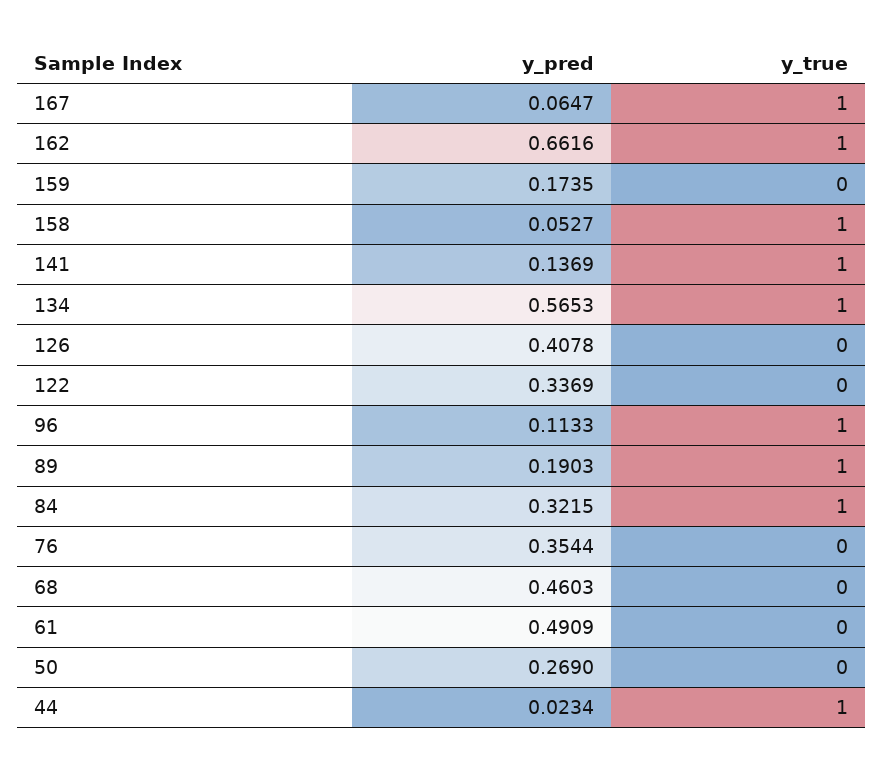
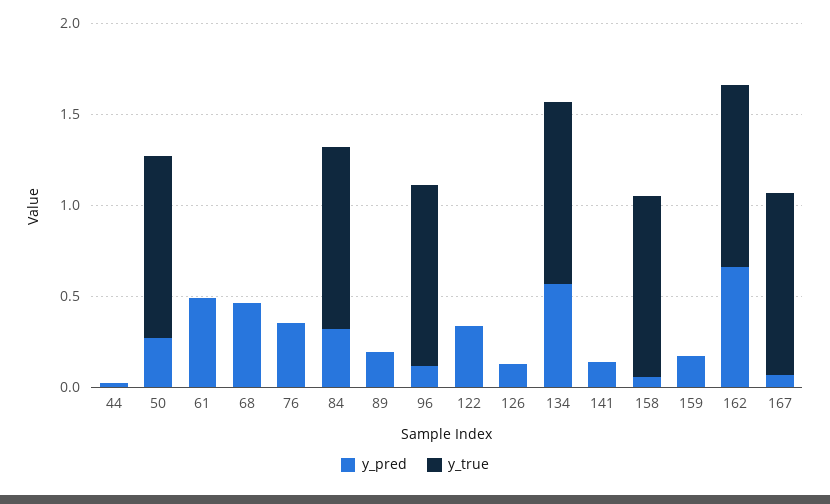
  {
    "y_pred": {
      "167": 0.0647,
      "162": 0.6616,
      "159": 0.1735,
      "158": 0.0527,
      "141": 0.1369,
      "134": 0.5653,
-     "126": 0.4078,
+     "126": 0.1,
      "122": 0.3369,
      "96": 0.1133,
      "89": 0.1903,
      "84": 0.3215,
      "76": 0.3544,
      "68": 0.4603,
      "61": 0.4909,
      "50": 0.269,
      "44": 0.0234
    },
    "y_true": {
      "167": 1,
      "162": 1,
      "159": 0,
      "158": 1,
-     "141": 1,
+     "141": 0,
      "134": 1,
      "126": 0,
      "122": 0,
      "96": 1,
-     "89": 1,
+     "89": 0,
      "84": 1,
      "76": 0,
      "68": 0,
      "61": 0,
-     "50": 0,
+     "50": 1,
-     "44": 1
+     "44": 0
    }
  }

